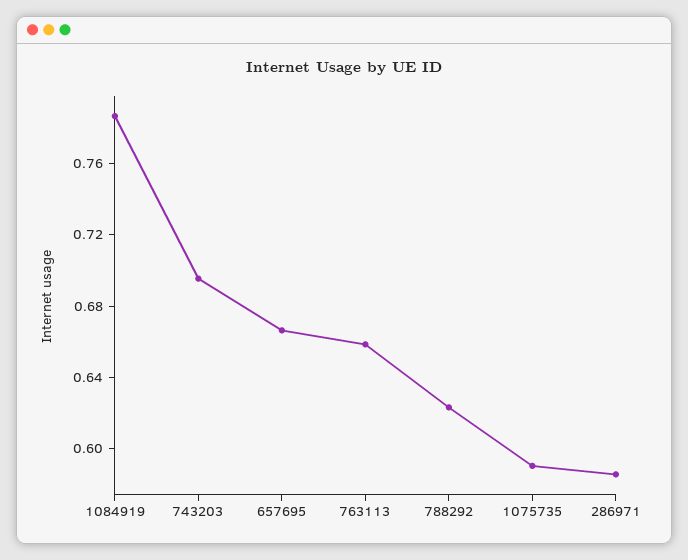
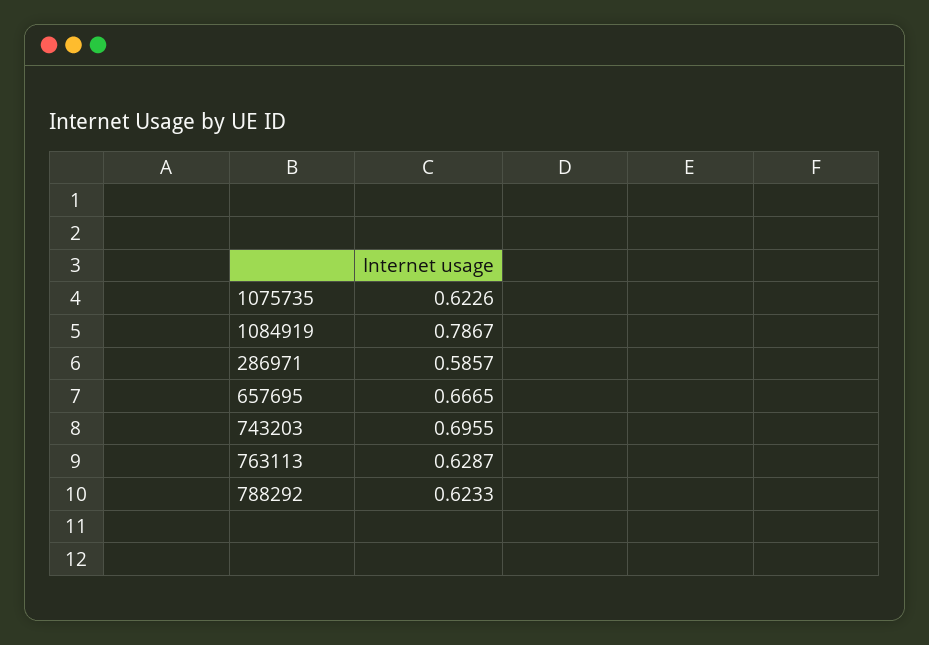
  {
    "1084919": 0.7867,
    "743203": 0.6955,
    "657695": 0.6665,
-   "763113": 0.66,
+   "763113": 0.6287,
    "788292": 0.6233,
-   "1075735": 0.59,
+   "1075735": 0.6226,
    "286971": 0.5857
  }

